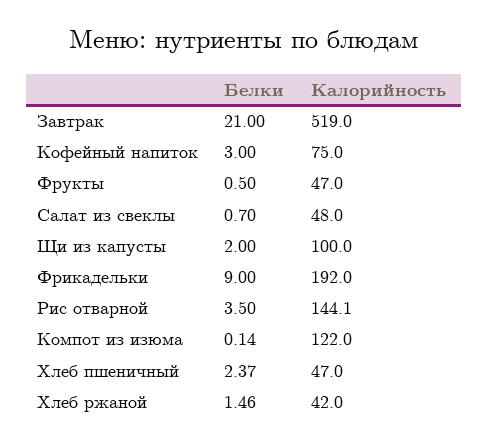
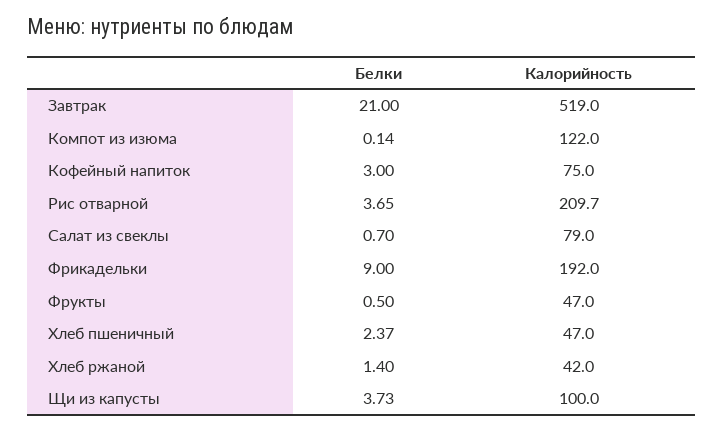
  {
    "Белки": {
      "Завтрак": 21,
      "Кофейный напиток": 3,
      "Фрукты": 0.5,
      "Салат из свеклы": 0.7,
-     "Щи из капусты": 2,
+     "Щи из капусты": 3.73,
      "Фрикадельки": 9,
-     "Рис отварной": 3.5,
+     "Рис отварной": 3.65,
      "Компот из изюма": 0.14,
      "Хлеб пшеничный": 2.37,
-     "Хлеб ржаной": 1.46
+     "Хлеб ржаной": 1.4
    },
    "Калорийность": {
      "Завтрак": 519,
      "Кофейный напиток": 75,
      "Фрукты": 47,
-     "Салат из свеклы": 48,
+     "Салат из свеклы": 79,
      "Щи из капусты": 100,
      "Фрикадельки": 192,
-     "Рис отварной": 144.1,
+     "Рис отварной": 209.7,
      "Компот из изюма": 122,
      "Хлеб пшеничный": 47,
      "Хлеб ржаной": 42
    }
  }

